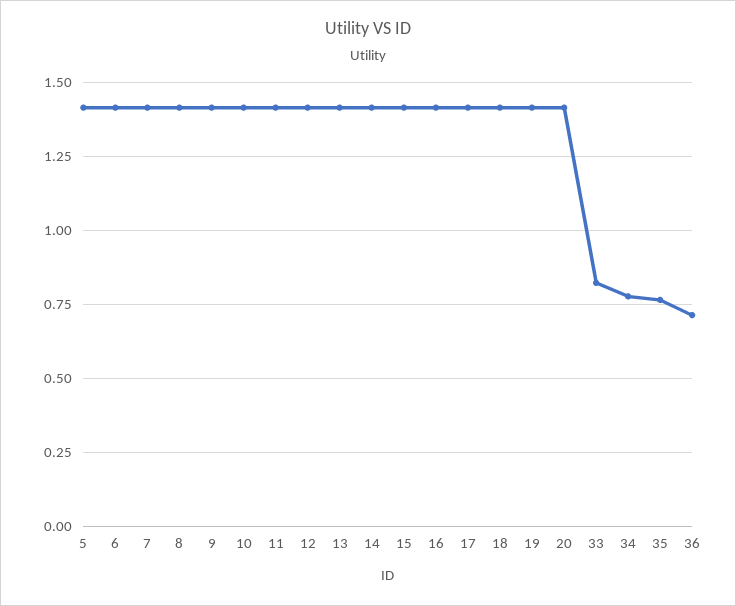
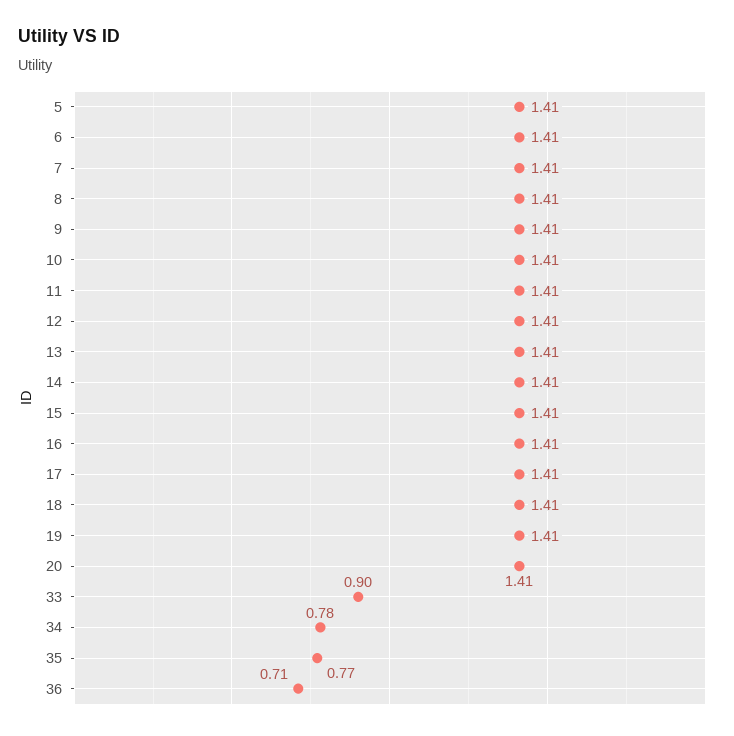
  {
    "5": 1.41,
    "6": 1.41,
    "7": 1.41,
    "8": 1.41,
    "9": 1.41,
    "10": 1.41,
    "11": 1.41,
    "12": 1.41,
    "13": 1.41,
    "14": 1.41,
    "15": 1.41,
    "16": 1.41,
    "17": 1.41,
    "18": 1.41,
    "19": 1.41,
    "20": 1.41,
-   "33": 0.825,
+   "33": 0.9,
    "34": 0.78,
    "35": 0.77,
    "36": 0.71
  }

